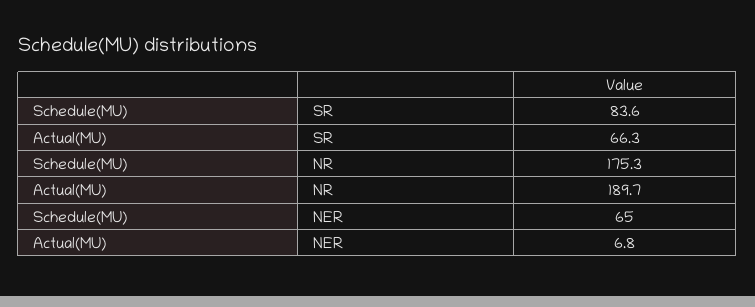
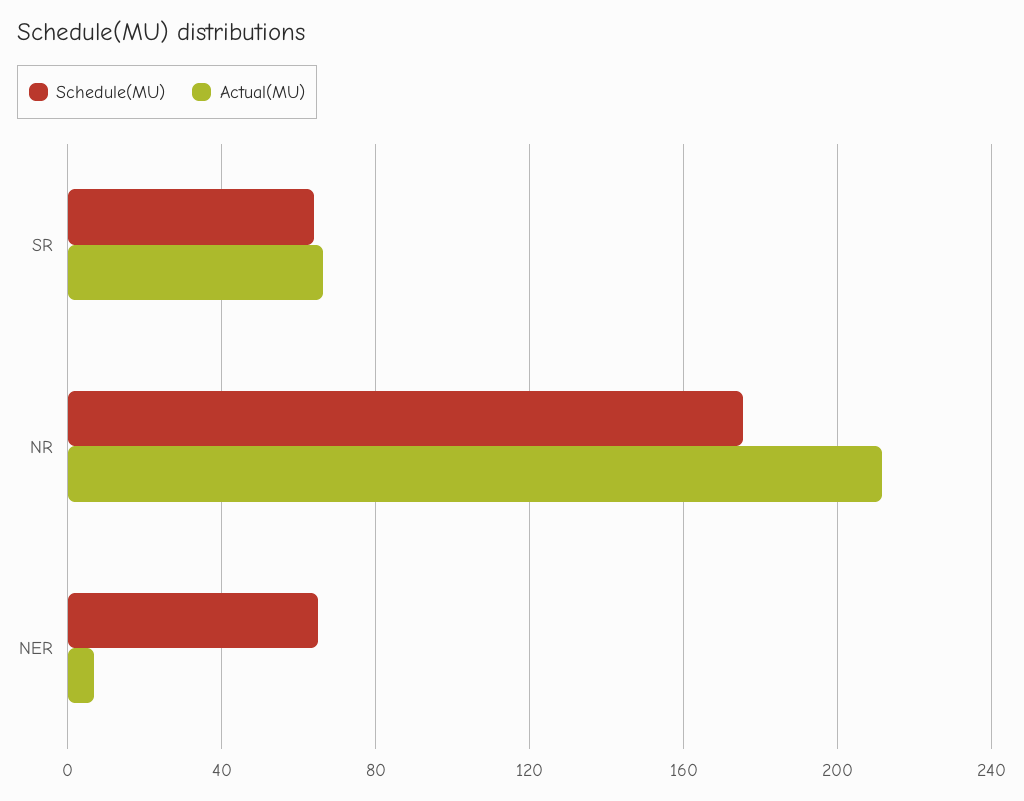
  {
    "Schedule(MU)": {
-     "SR": 83.6,
+     "SR": 65,
      "NR": 175.3,
      "NER": 65
    },
    "Actual(MU)": {
      "SR": 66.3,
-     "NR": 189.7,
+     "NR": 210,
      "NER": 6.8
    }
  }

